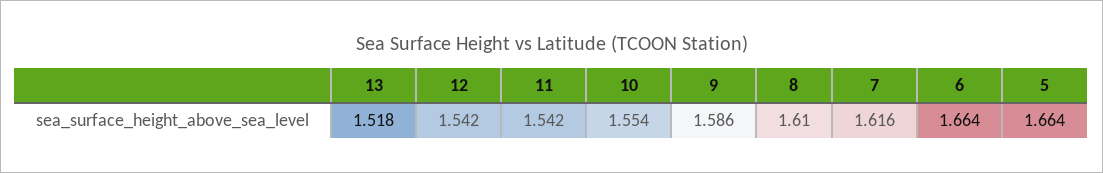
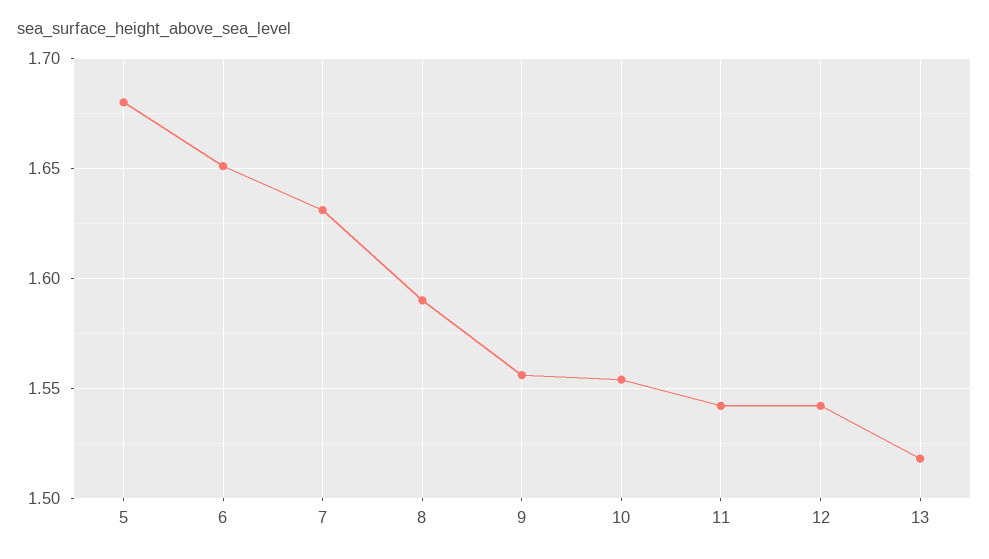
  {
    "13": 1.518,
    "12": 1.542,
    "11": 1.542,
    "10": 1.554,
-   "9": 1.586,
+   "9": 1.555,
-   "8": 1.61,
+   "8": 1.59,
-   "7": 1.616,
+   "7": 1.63,
-   "6": 1.664,
+   "6": 1.65,
-   "5": 1.664
+   "5": 1.68
  }

